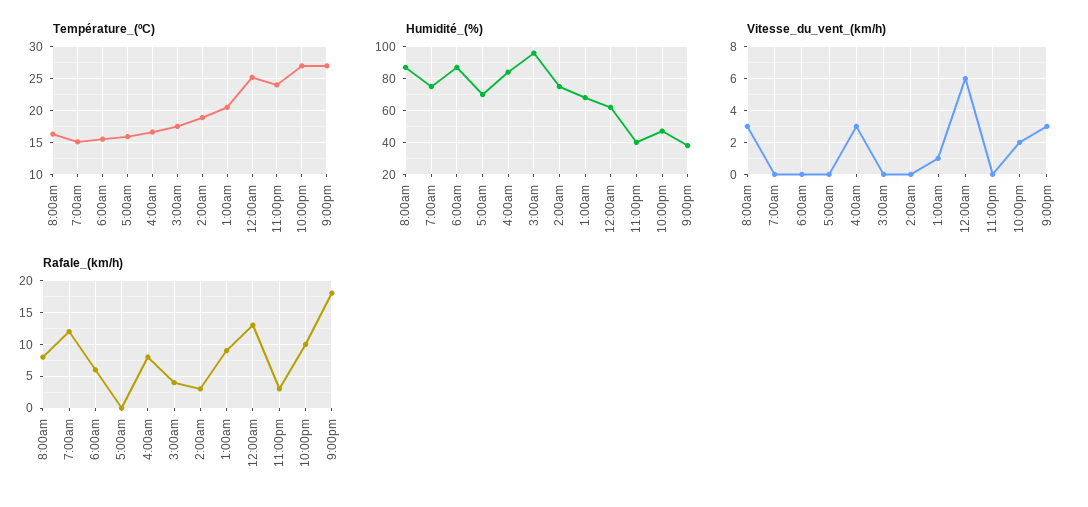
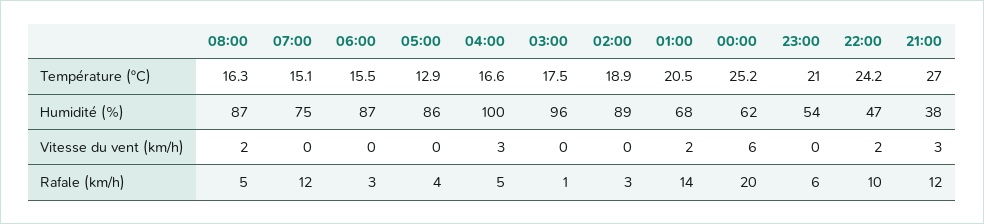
  {
    "Température_(ºC)": {
      "8:00am": 16.3,
      "7:00am": 15.1,
      "6:00am": 15.5,
-     "5:00am": 16,
+     "5:00am": 12.9,
      "4:00am": 16.6,
      "3:00am": 17.5,
      "2:00am": 18.9,
      "1:00am": 20.5,
      "12:00am": 25.2,
-     "11:00pm": 24,
+     "11:00pm": 21,
-     "10:00pm": 27,
+     "10:00pm": 24.2,
      "9:00pm": 27
    },
    "Humidité_(%)": {
      "8:00am": 87,
      "7:00am": 75,
      "6:00am": 87,
-     "5:00am": 70,
+     "5:00am": 86,
-     "4:00am": 85,
+     "4:00am": 100,
      "3:00am": 96,
-     "2:00am": 75,
+     "2:00am": 89,
      "1:00am": 68,
      "12:00am": 62,
-     "11:00pm": 40,
+     "11:00pm": 54,
      "10:00pm": 47,
      "9:00pm": 38
    },
    "Vitesse_du_vent_(km/h)": {
-     "8:00am": 3,
+     "8:00am": 2,
      "7:00am": 0,
      "6:00am": 0,
      "5:00am": 0,
      "4:00am": 3,
      "3:00am": 0,
      "2:00am": 0,
-     "1:00am": 1,
+     "1:00am": 2,
      "12:00am": 6,
      "11:00pm": 0,
      "10:00pm": 2,
      "9:00pm": 3
    },
    "Rafale_(km/h)": {
-     "8:00am": 8,
+     "8:00am": 5,
      "7:00am": 12,
-     "6:00am": 6,
+     "6:00am": 3,
-     "5:00am": 0,
+     "5:00am": 4,
-     "4:00am": 8,
+     "4:00am": 5,
-     "3:00am": 4,
+     "3:00am": 1,
      "2:00am": 3,
-     "1:00am": 9,
+     "1:00am": 14,
-     "12:00am": 13,
+     "12:00am": 20,
-     "11:00pm": 3,
+     "11:00pm": 6,
      "10:00pm": 10,
-     "9:00pm": 18
+     "9:00pm": 12
    }
  }

